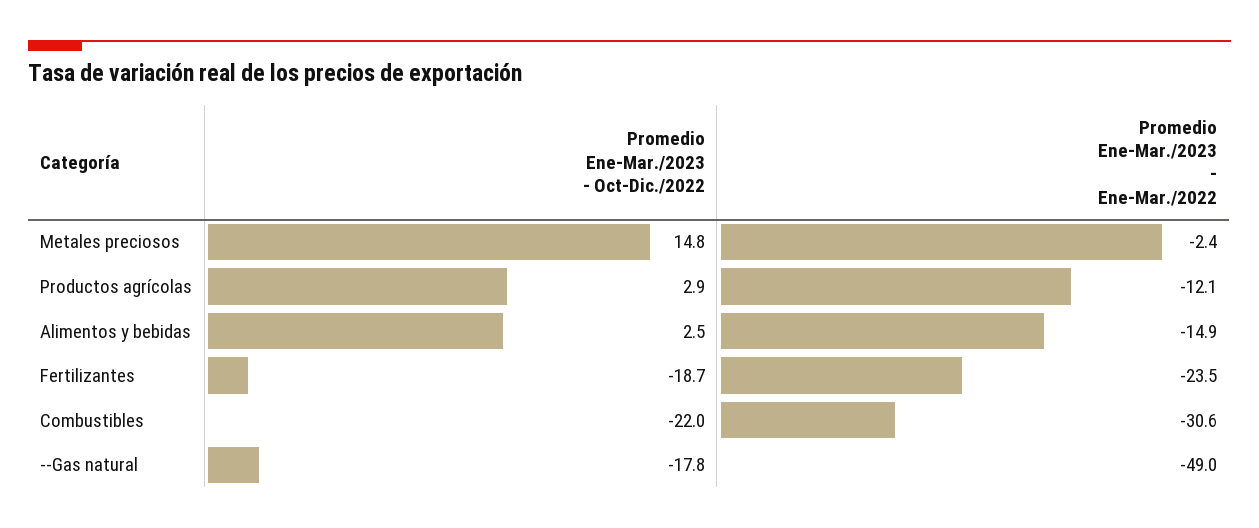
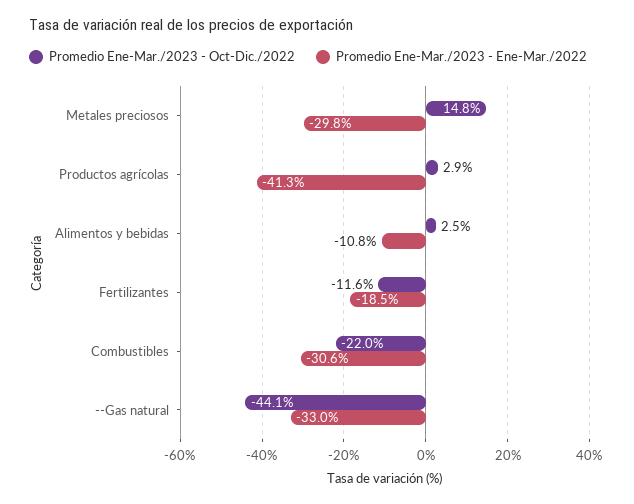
  {
    "Promedio Ene-Mar./2023 - Oct-Dic./2022": {
      "Metales preciosos": 14.8,
      "Productos agrícolas": 2.9,
      "Alimentos y bebidas": 2.5,
-     "Fertilizantes": -18.7,
+     "Fertilizantes": -11.6,
      "Combustibles": -22,
-     "--Gas natural": -17.8
+     "--Gas natural": -44.1
    },
    "Promedio Ene-Mar./2023 - Ene-Mar./2022": {
-     "Metales preciosos": -2.4,
+     "Metales preciosos": -29.8,
-     "Productos agrícolas": -12.1,
+     "Productos agrícolas": -41.3,
-     "Alimentos y bebidas": -14.9,
+     "Alimentos y bebidas": -10.8,
-     "Fertilizantes": -23.5,
+     "Fertilizantes": -18.5,
      "Combustibles": -30.6,
-     "--Gas natural": -49
+     "--Gas natural": -33
    }
  }

